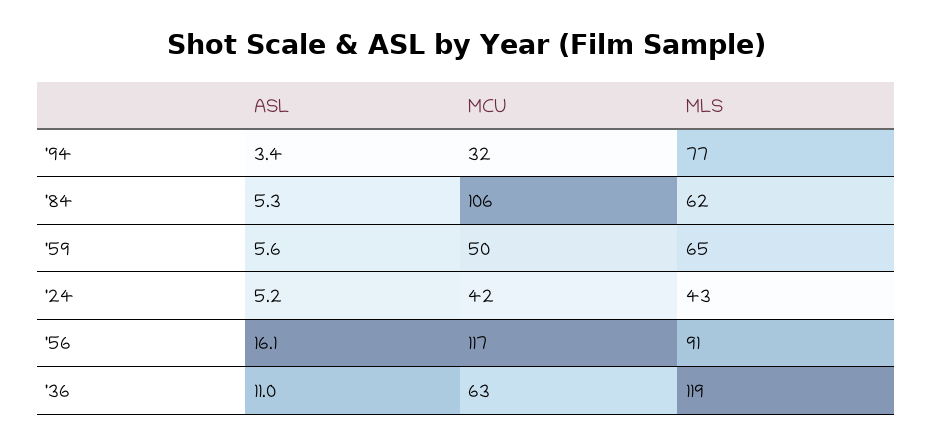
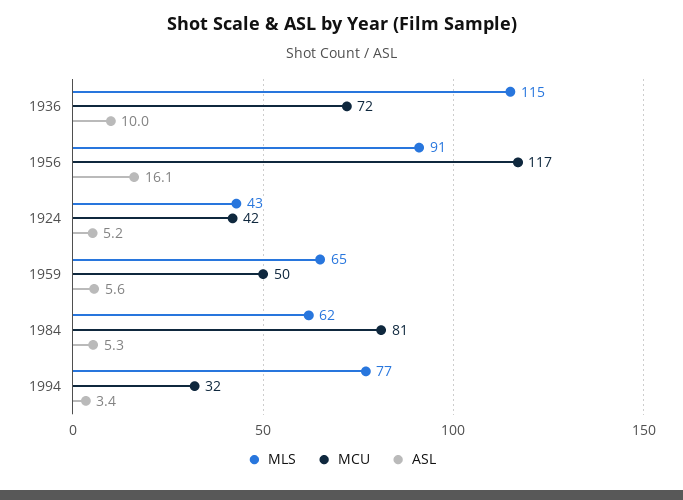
  {
    "ASL": {
      "'94": 3.4,
      "'84": 5.3,
      "'59": 5.6,
      "'24": 5.2,
      "'56": 16.1,
-     "'36": 11
+     "'36": 10
    },
    "MCU": {
      "'94": 32,
-     "'84": 106,
+     "'84": 81,
      "'59": 50,
      "'24": 42,
      "'56": 117,
-     "'36": 63
+     "'36": 72
    },
    "MLS": {
      "'94": 77,
      "'84": 62,
      "'59": 65,
      "'24": 43,
      "'56": 91,
-     "'36": 119
+     "'36": 115
    }
  }

